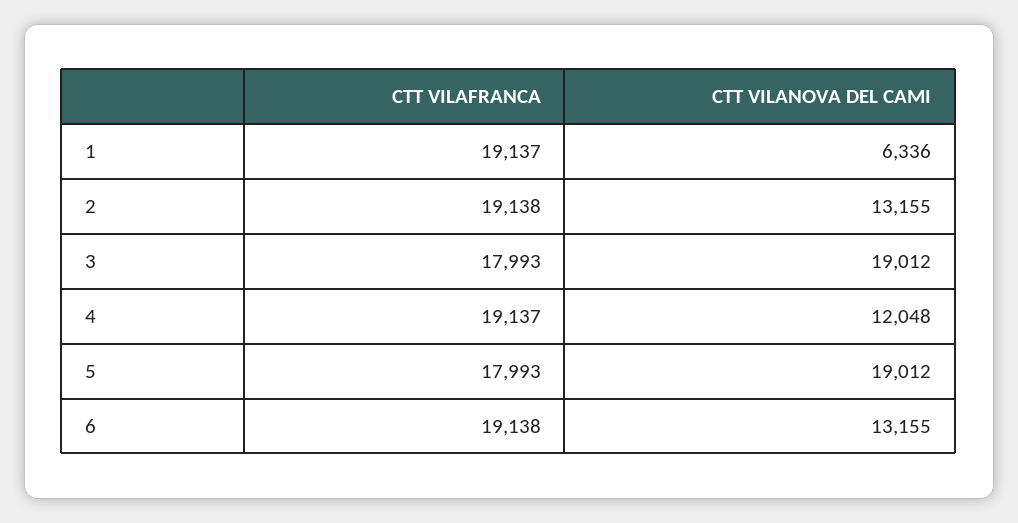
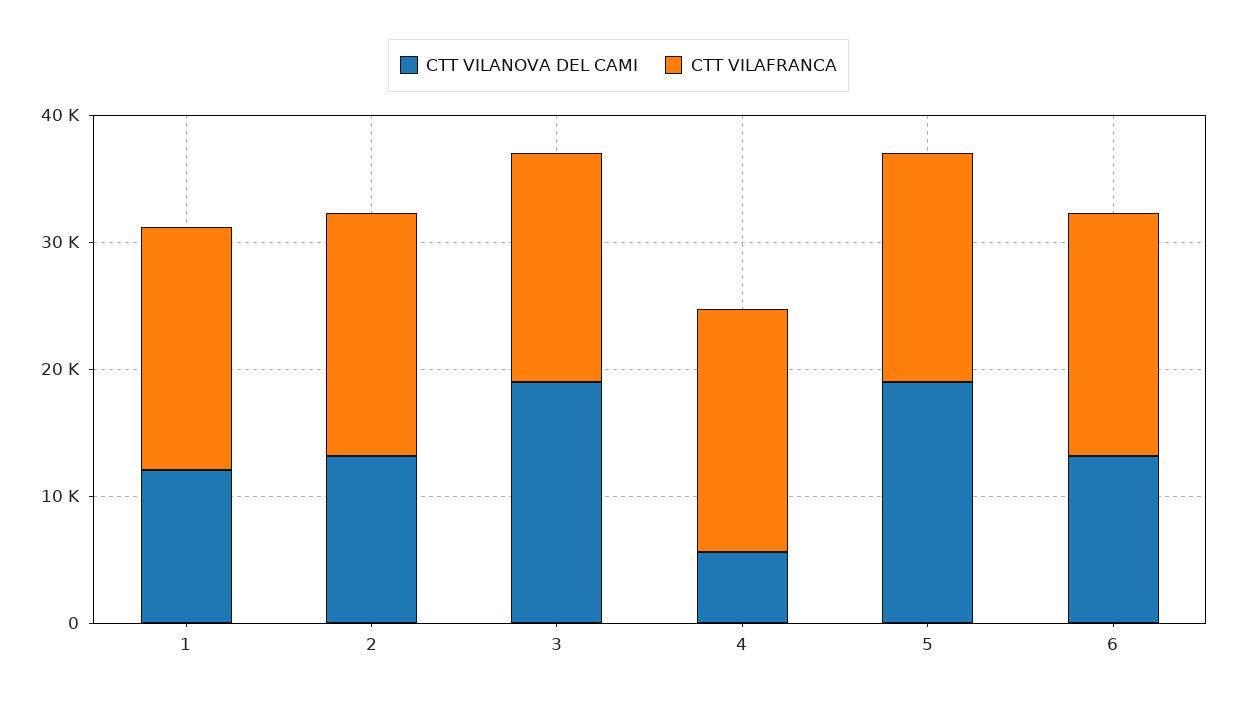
  {
    "CTT VILAFRANCA": {
      "1": 19137,
      "2": 19138,
      "3": 17993,
      "4": 19137,
      "5": 17993,
      "6": 19138
    },
    "CTT VILANOVA DEL CAMI": {
-     "1": 6336,
+     "1": 12000,
      "2": 13155,
      "3": 19012,
-     "4": 12048,
+     "4": 6000,
      "5": 19012,
      "6": 13155
    }
  }

